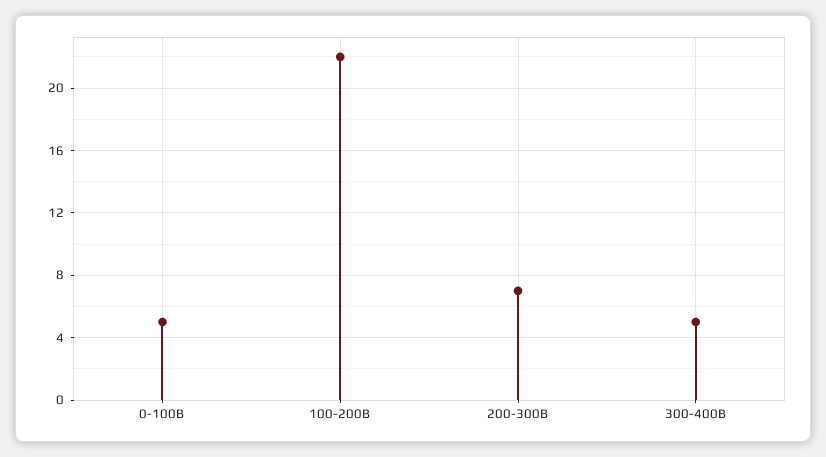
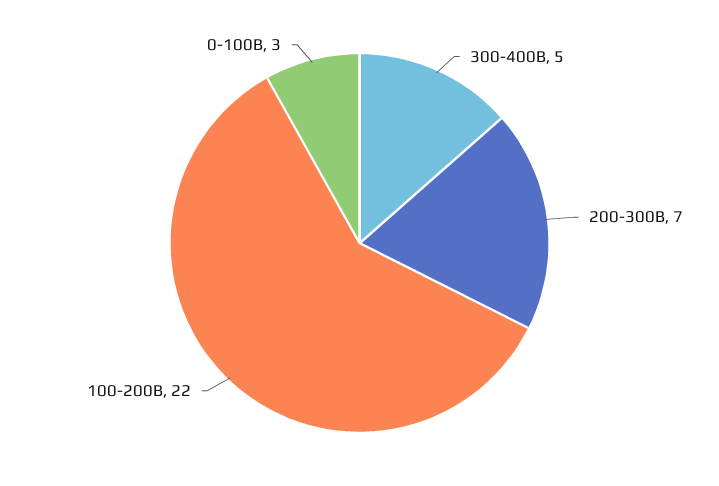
  {
-   "0-100B": 5,
+   "0-100B": 3,
    "100-200B": 22,
    "200-300B": 7,
    "300-400B": 5
  }

